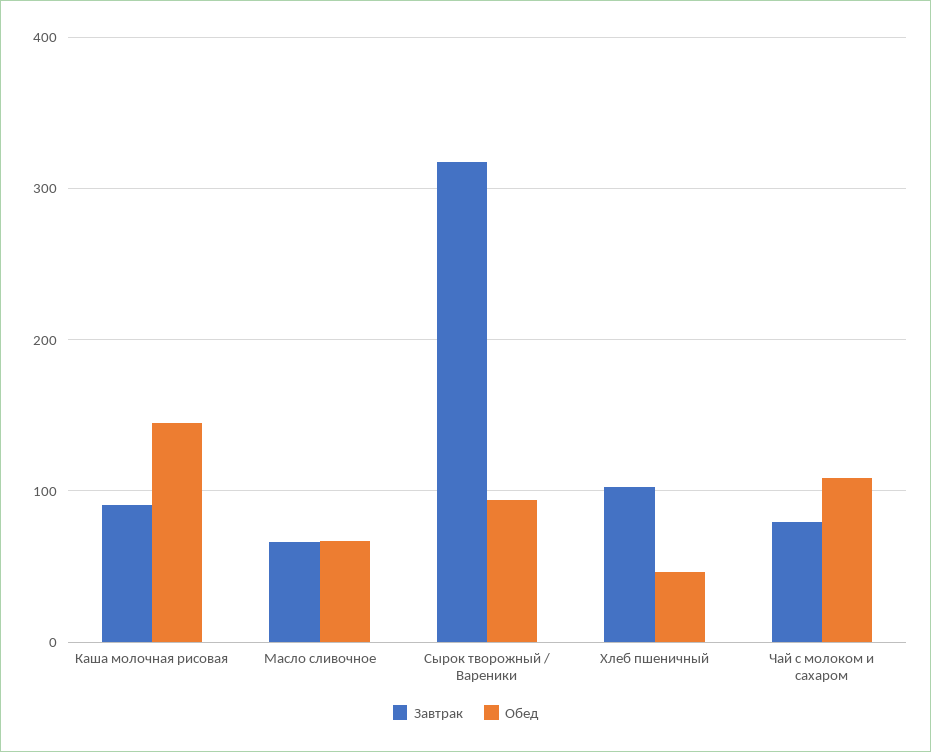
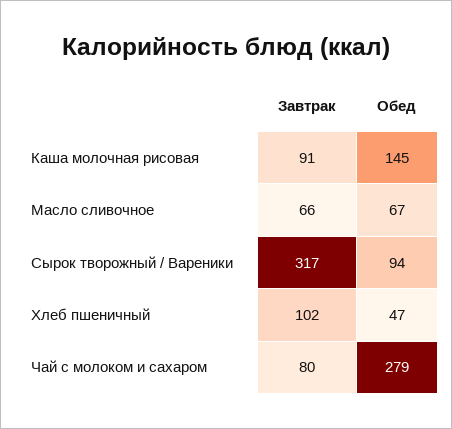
  {
    "Завтрак": {
      "Каша молочная рисовая": 91,
      "Масло сливочное": 66,
      "Сырок творожный / Вареники": 317,
      "Хлеб пшеничный": 102,
      "Чай с молоком и сахаром": 80
    },
    "Обед": {
      "Каша молочная рисовая": 145,
      "Масло сливочное": 67,
      "Сырок творожный / Вареники": 94,
      "Хлеб пшеничный": 47,
-     "Чай с молоком и сахаром": 110
+     "Чай с молоком и сахаром": 279
    }
  }

